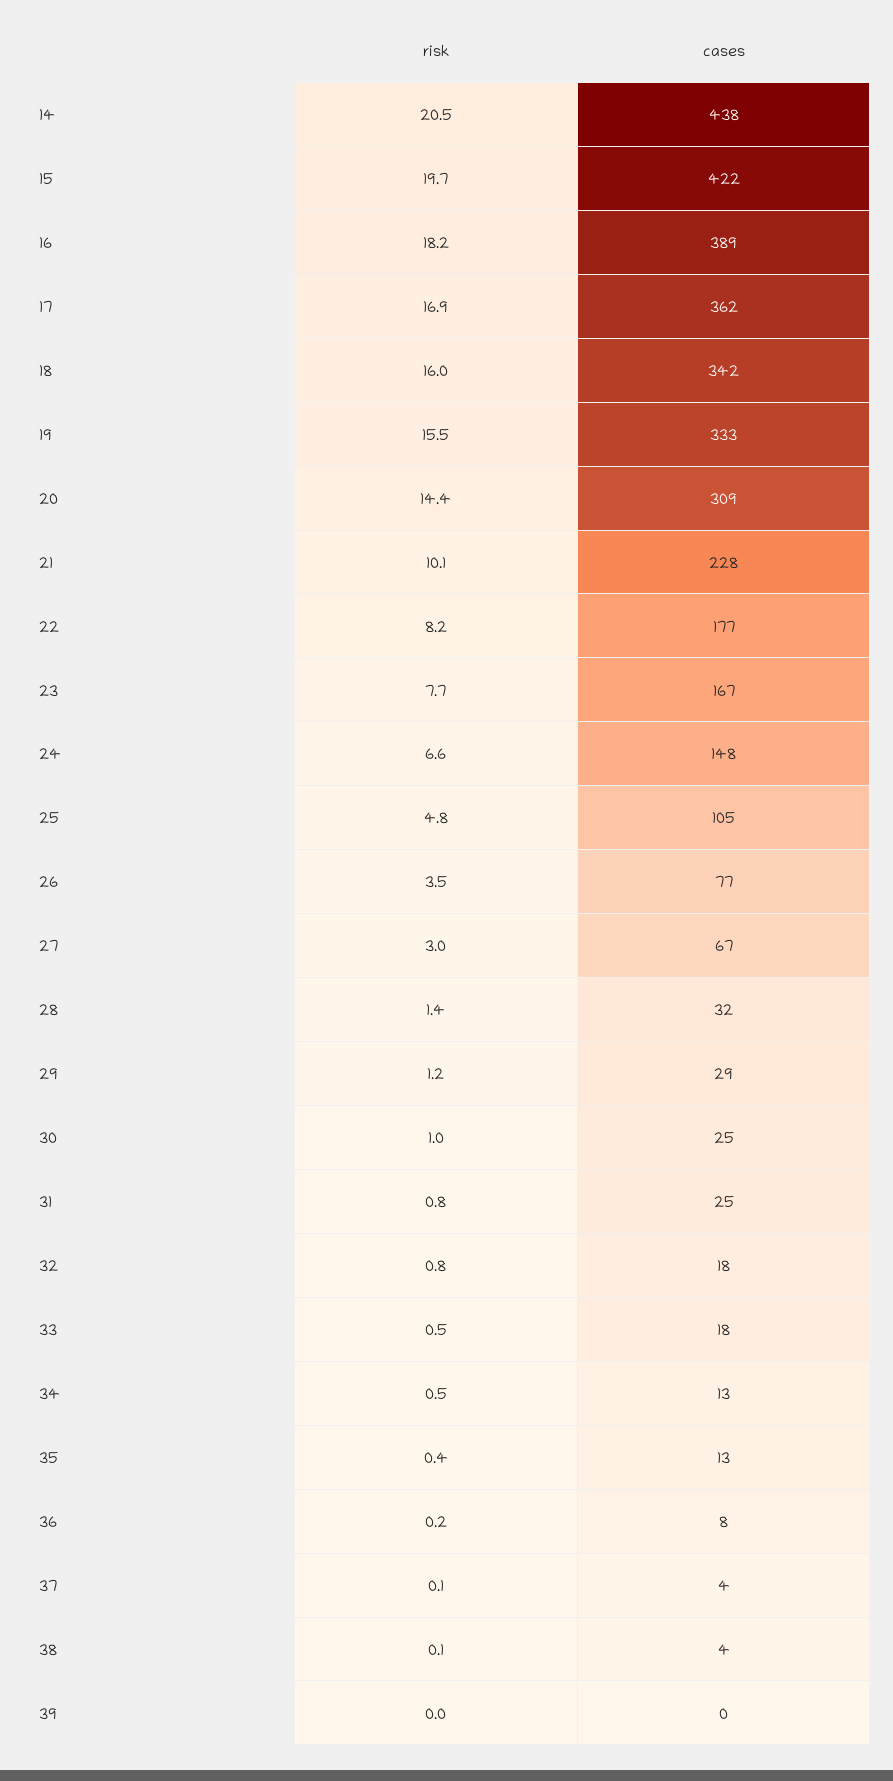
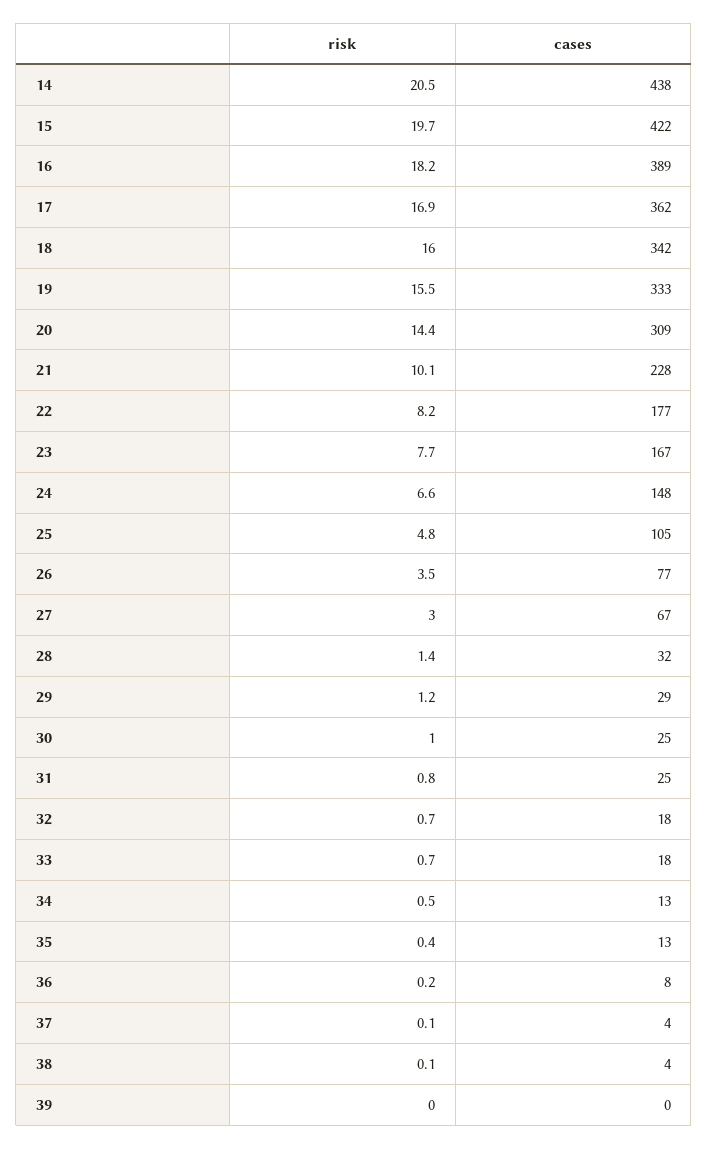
  {
    "risk": {
      "14": 20.5,
      "15": 19.7,
      "16": 18.2,
      "17": 16.9,
      "18": 16,
      "19": 15.5,
      "20": 14.4,
      "21": 10.1,
      "22": 8.2,
      "23": 7.7,
      "24": 6.6,
      "25": 4.8,
      "26": 3.5,
      "27": 3,
      "28": 1.4,
      "29": 1.2,
      "30": 1,
      "31": 0.8,
-     "32": 0.8,
+     "32": 0.7,
-     "33": 0.5,
+     "33": 0.7,
      "34": 0.5,
      "35": 0.4,
      "36": 0.2,
      "37": 0.1,
      "38": 0.1,
      "39": 0
    },
    "cases": {
      "14": 438,
      "15": 422,
      "16": 389,
      "17": 362,
      "18": 342,
      "19": 333,
      "20": 309,
      "21": 228,
      "22": 177,
      "23": 167,
      "24": 148,
      "25": 105,
      "26": 77,
      "27": 67,
      "28": 32,
      "29": 29,
      "30": 25,
      "31": 25,
      "32": 18,
      "33": 18,
      "34": 13,
      "35": 13,
      "36": 8,
      "37": 4,
      "38": 4,
      "39": 0
    }
  }

